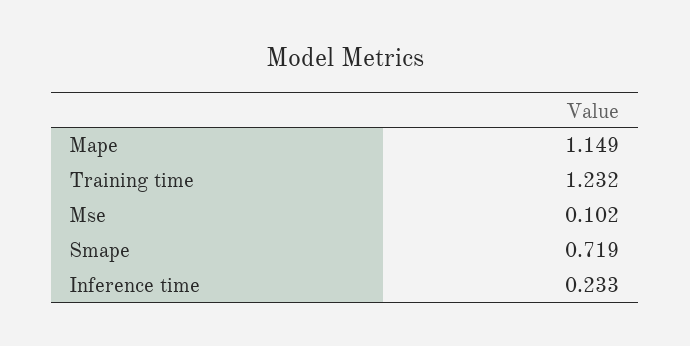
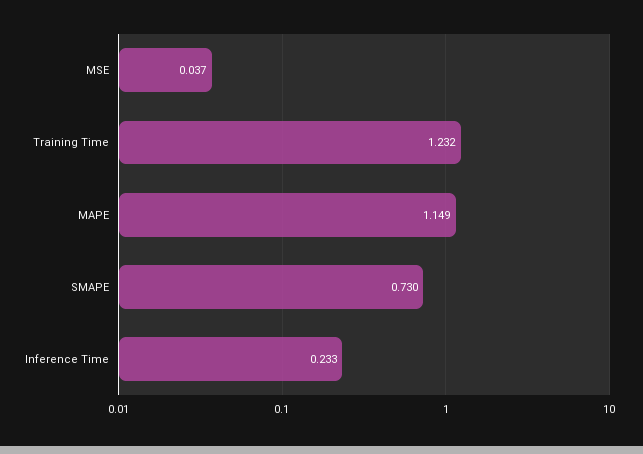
  {
    "Mape": 1.149,
    "Training time": 1.232,
-   "Mse": 0.102,
+   "Mse": 0.037,
-   "Smape": 0.719,
+   "Smape": 0.73,
    "Inference time": 0.233
  }

